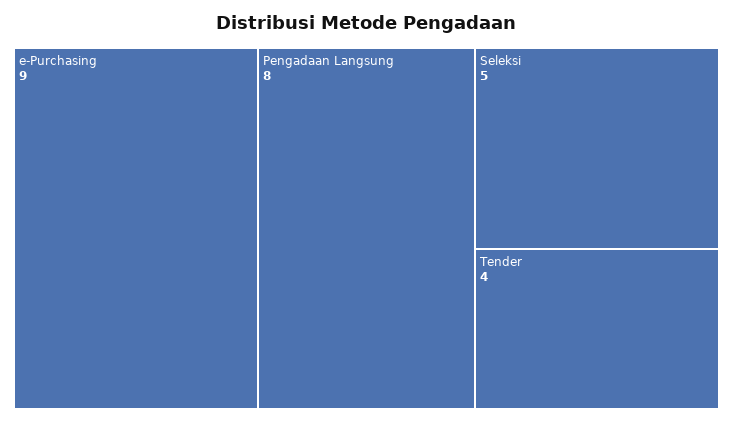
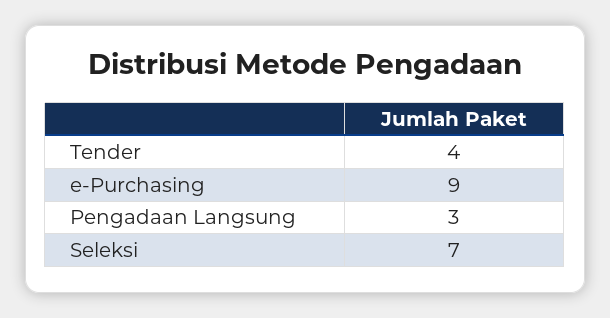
  {
    "e-Purchasing": 9,
-   "Pengadaan Langsung": 8,
+   "Pengadaan Langsung": 3,
-   "Seleksi": 5,
+   "Seleksi": 7,
    "Tender": 4
  }

